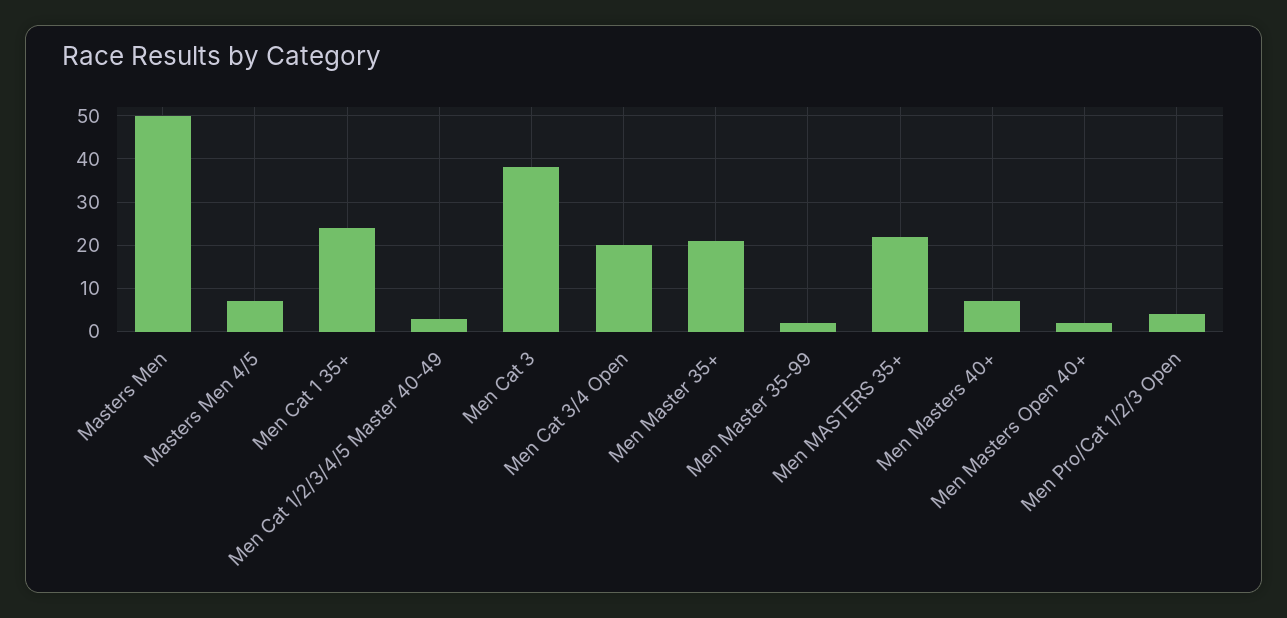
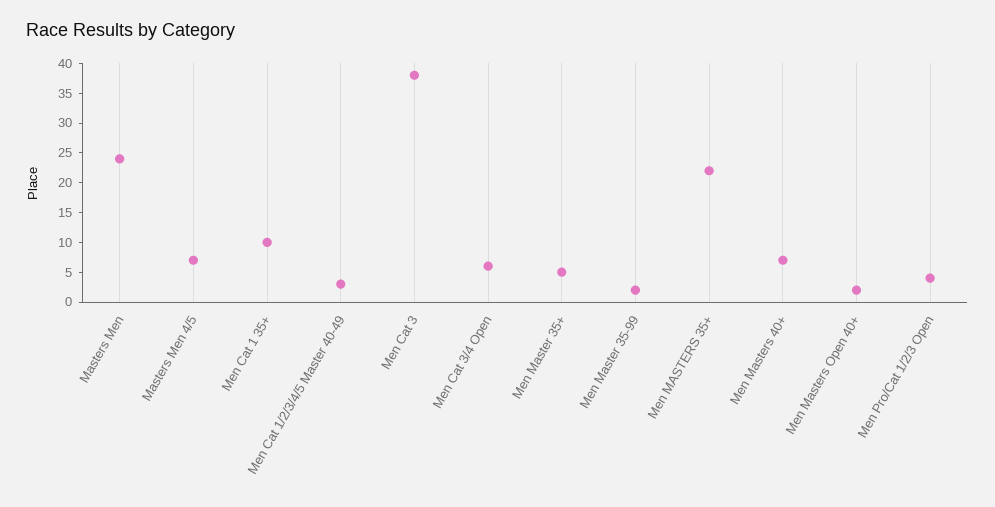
  {
-   "Masters Men": 50,
+   "Masters Men": 25,
    "Masters Men 4/5": 5,
-   "Men Cat 1 35+": 25,
+   "Men Cat 1 35+": 10,
    "Men Cat 1/2/3/4/5 Master 40-49": 5,
    "Men Cat 3": 40,
-   "Men Cat 3/4 Open": 20,
+   "Men Cat 3/4 Open": 5,
-   "Men Master 35+": 20,
+   "Men Master 35+": 5,
    "Men Master 35-99": 0,
    "Men MASTERS 35+": 20,
    "Men Masters 40+": 5,
    "Men Masters Open 40+": 0,
    "Men Pro/Cat 1/2/3 Open": 5
  }

